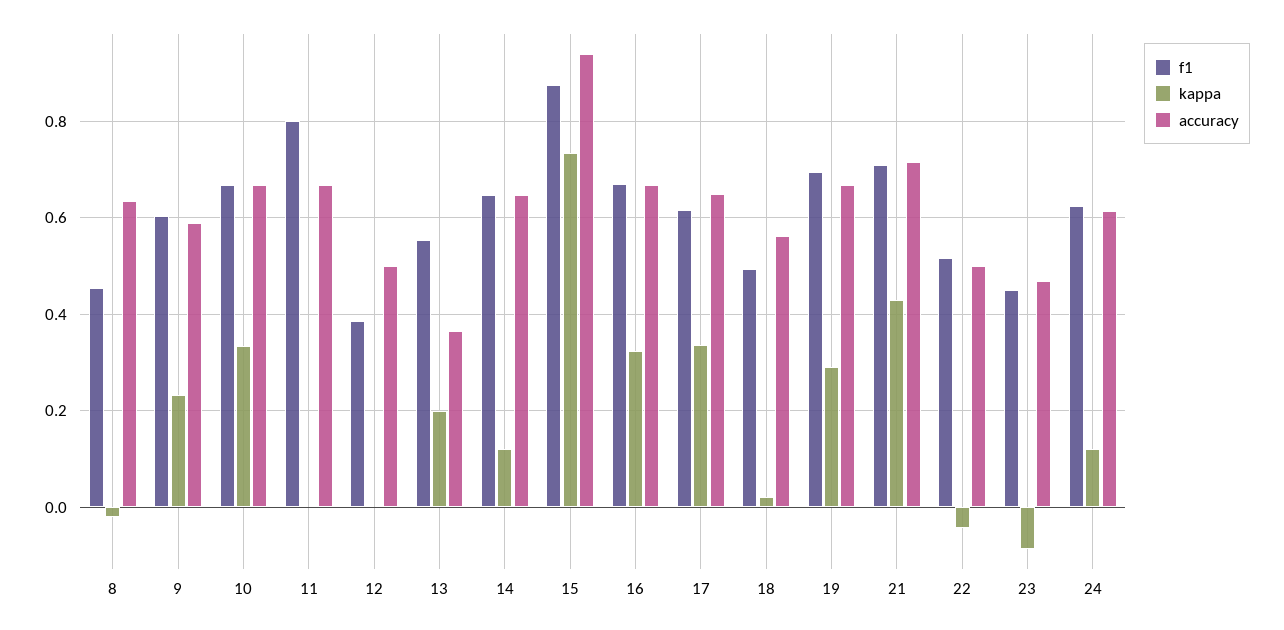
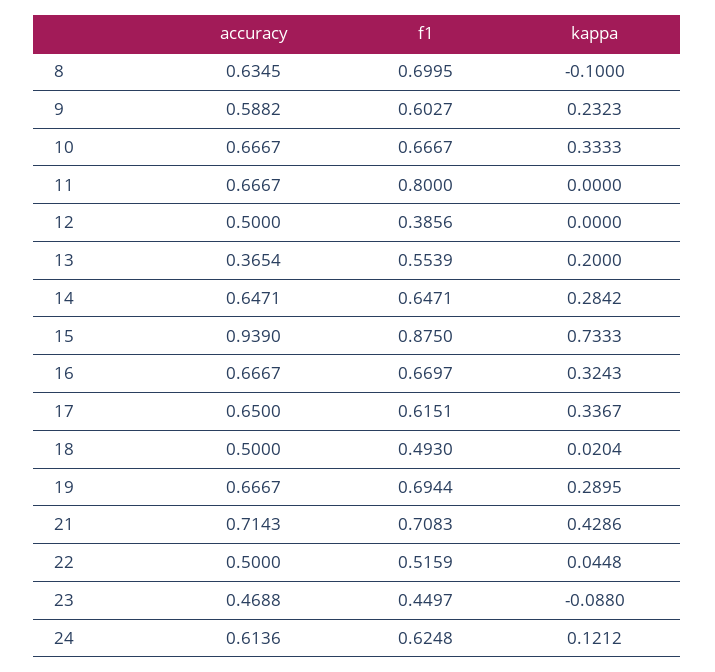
  {
    "f1": {
-     "8": 0.46,
+     "8": 0.6995,
      "9": 0.6027,
      "10": 0.6667,
      "11": 0.8,
      "12": 0.3856,
      "13": 0.5539,
      "14": 0.6471,
      "15": 0.875,
      "16": 0.6697,
      "17": 0.6151,
      "18": 0.493,
      "19": 0.6944,
      "21": 0.7083,
      "22": 0.5159,
      "23": 0.4497,
      "24": 0.6248
    },
    "kappa": {
-     "8": -0.02,
+     "8": -0.1,
      "9": 0.2323,
      "10": 0.3333,
      "11": 0,
      "12": 0,
      "13": 0.2,
-     "14": 0.12,
+     "14": 0.2842,
      "15": 0.7333,
      "16": 0.3243,
      "17": 0.3367,
      "18": 0.0204,
      "19": 0.2895,
      "21": 0.4286,
-     "22": -0.04,
+     "22": 0.0448,
      "23": -0.088,
      "24": 0.1212
    },
    "accuracy": {
      "8": 0.6345,
      "9": 0.5882,
      "10": 0.6667,
      "11": 0.6667,
      "12": 0.5,
      "13": 0.3654,
      "14": 0.6471,
      "15": 0.939,
      "16": 0.6667,
      "17": 0.65,
-     "18": 0.56,
+     "18": 0.5,
      "19": 0.6667,
      "21": 0.7143,
      "22": 0.5,
      "23": 0.4688,
      "24": 0.6136
    }
  }

